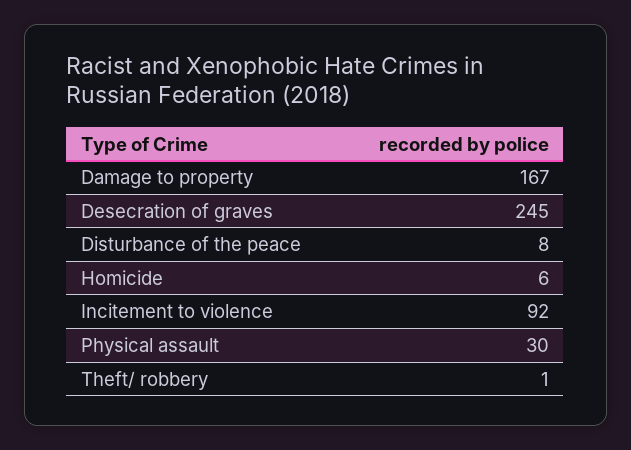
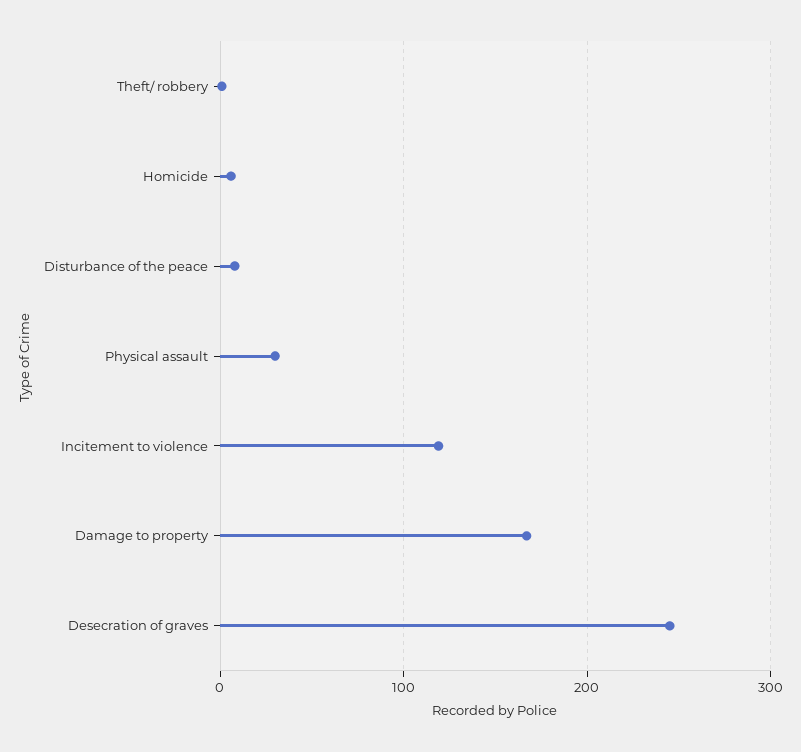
  {
    "Damage to property": 167,
    "Desecration of graves": 245,
    "Disturbance of the peace": 8,
    "Homicide": 6,
-   "Incitement to violence": 92,
+   "Incitement to violence": 120,
    "Physical assault": 30,
    "Theft/ robbery": 1
  }

